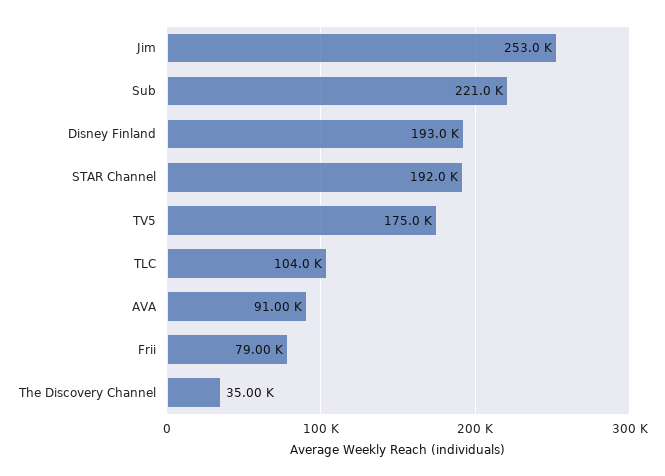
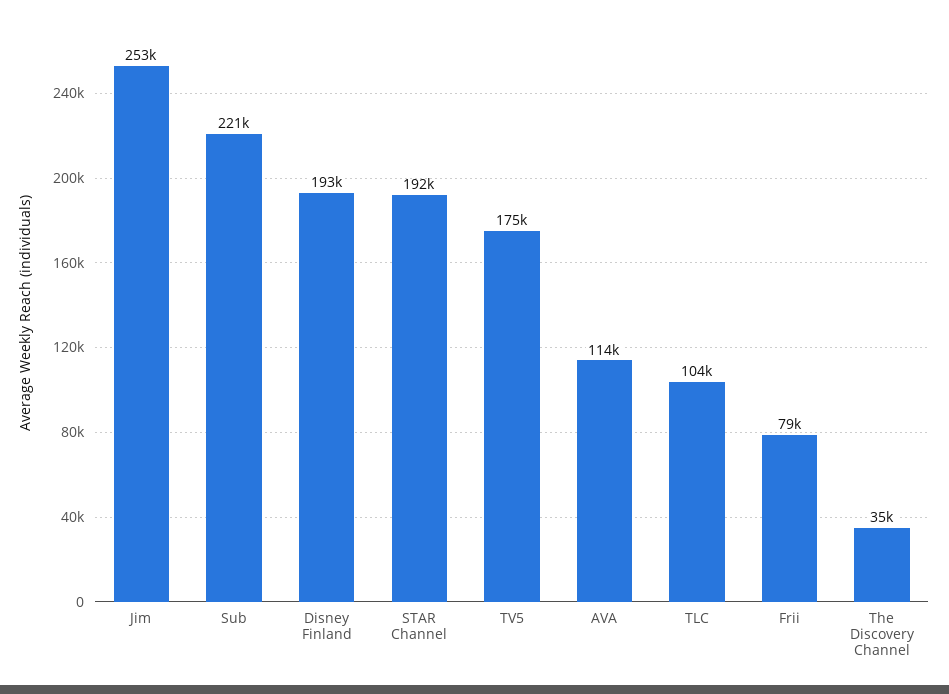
  {
    "Jim": 253000,
    "Sub": 221000,
    "Disney Finland": 193000,
    "STAR Channel": 192000,
    "TV5": 175000,
    "TLC": 104000,
-   "AVA": 91000,
+   "AVA": 114000,
    "Frii": 79000,
    "The Discovery Channel": 35000
  }

